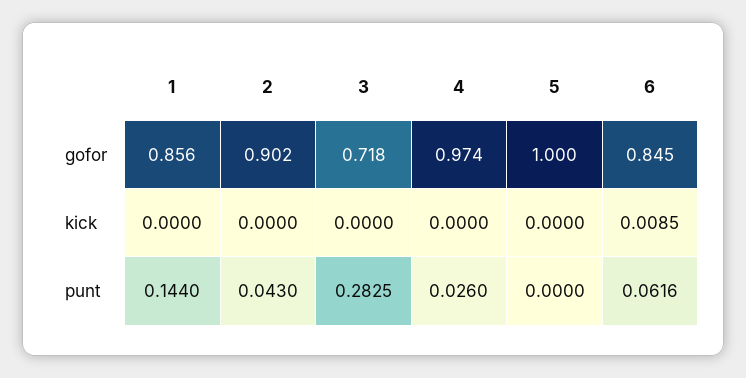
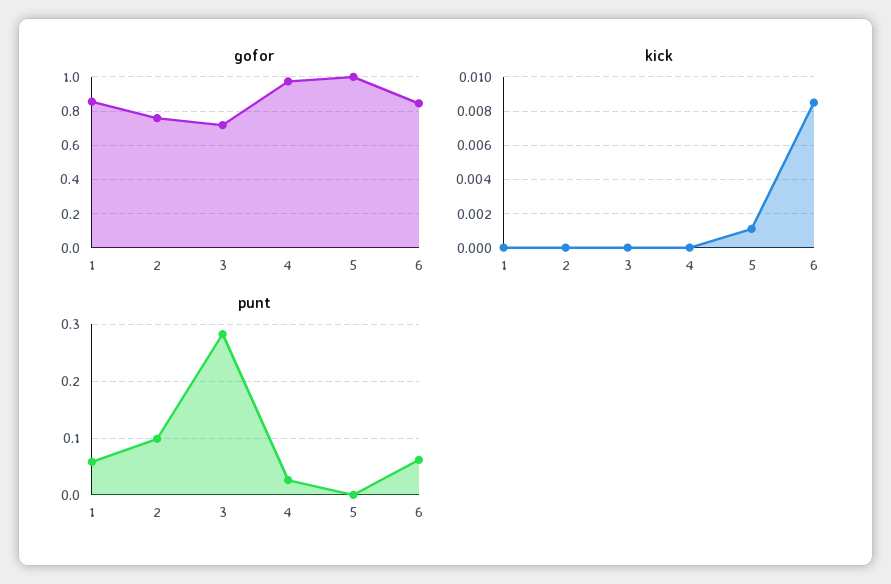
  {
    "gofor": {
      "1": 0.856,
-     "2": 0.902,
+     "2": 0.75,
      "3": 0.718,
      "4": 0.974,
      "5": 1,
      "6": 0.845
    },
    "kick": {
      "1": 0,
      "2": 0,
      "3": 0,
      "4": 0,
-     "5": 0,
+     "5": 0.001,
      "6": 0.0085
    },
    "punt": {
-     "1": 0.144,
+     "1": 0.06,
-     "2": 0.043,
+     "2": 0.1,
      "3": 0.2825,
      "4": 0.026,
      "5": 0,
      "6": 0.0616
    }
  }

